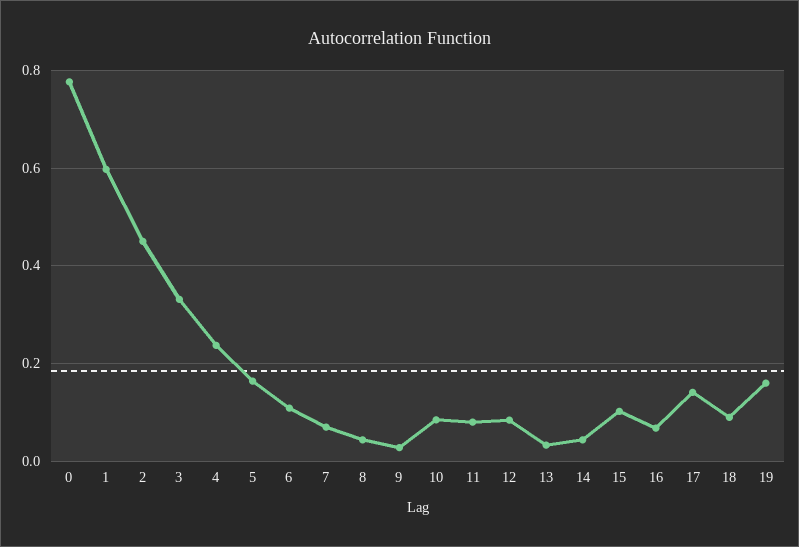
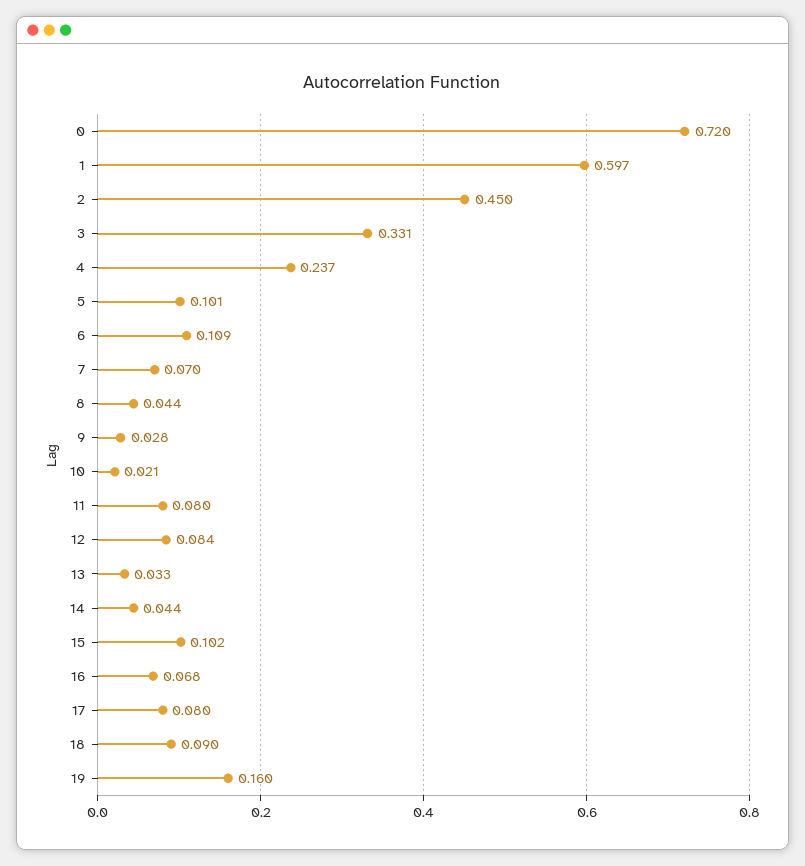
  {
-   "0": 0.78,
+   "0": 0.72,
    "1": 0.597,
    "2": 0.45,
    "3": 0.331,
    "4": 0.237,
-   "5": 0.16,
+   "5": 0.101,
    "6": 0.109,
    "7": 0.07,
    "8": 0.044,
    "9": 0.028,
-   "10": 0.08,
+   "10": 0.021,
    "11": 0.08,
    "12": 0.084,
    "13": 0.033,
    "14": 0.044,
    "15": 0.102,
    "16": 0.068,
-   "17": 0.14,
+   "17": 0.08,
    "18": 0.09,
    "19": 0.16
  }

